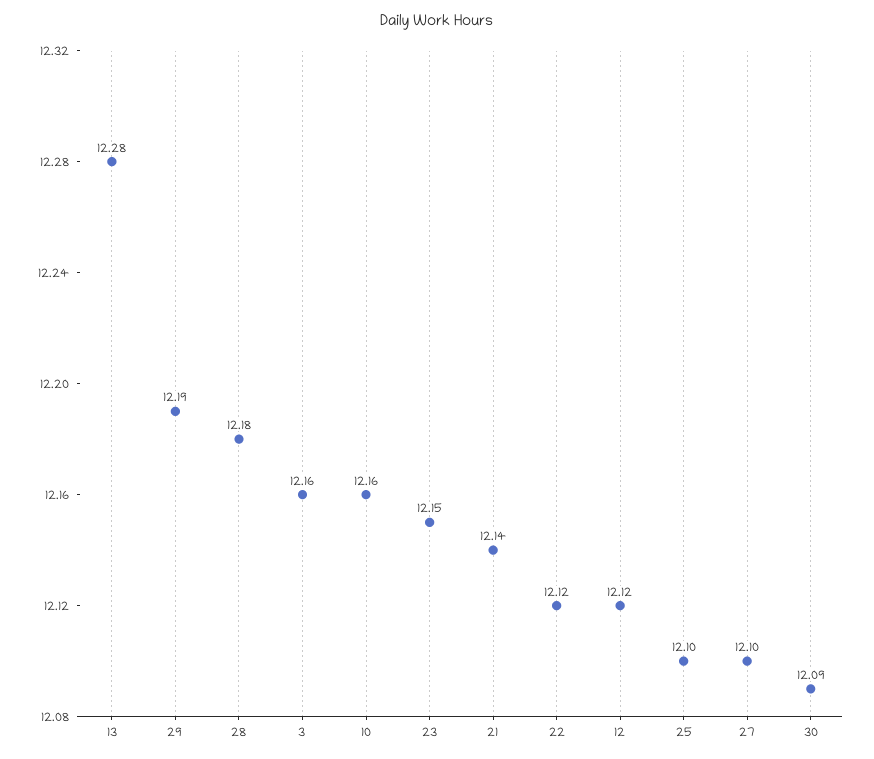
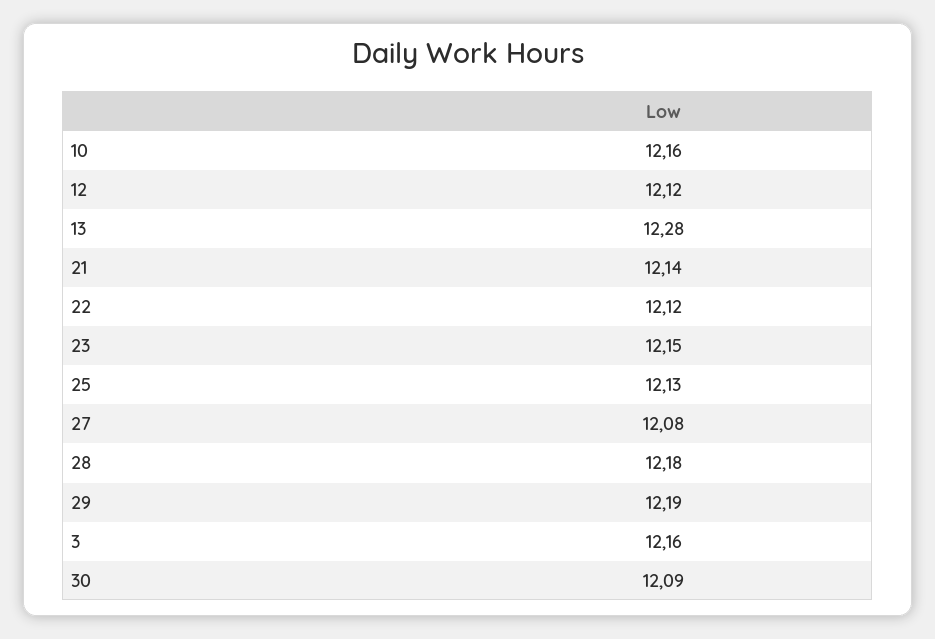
  {
    "13": 12.28,
    "29": 12.19,
    "28": 12.18,
    "3": 12.16,
    "10": 12.16,
    "23": 12.15,
    "21": 12.14,
    "22": 12.12,
    "12": 12.12,
-   "25": 12.1,
+   "25": 12.13,
-   "27": 12.1,
+   "27": 12.08,
    "30": 12.09
  }

